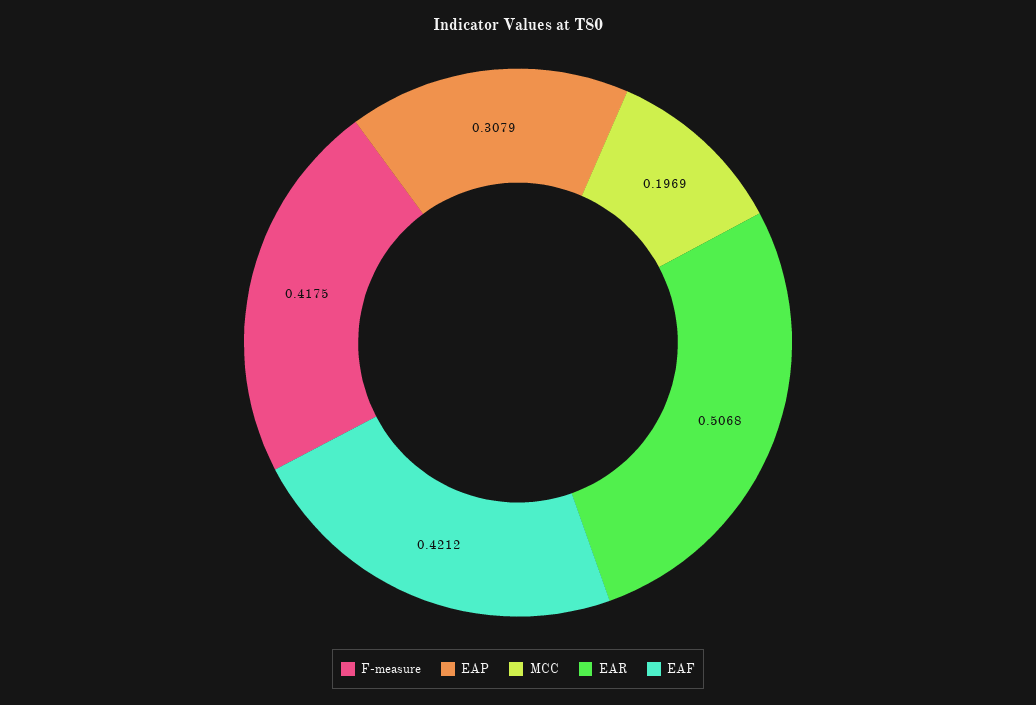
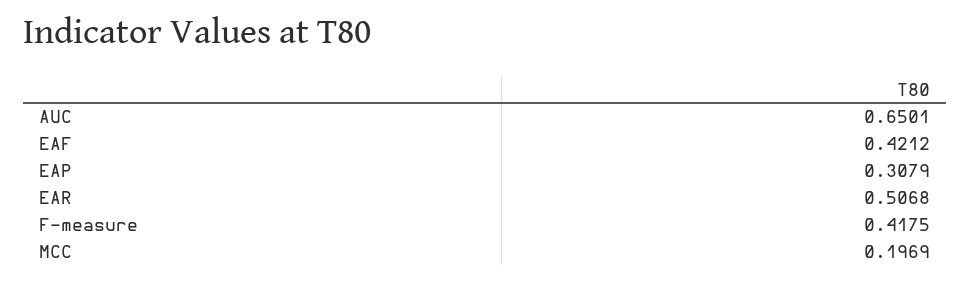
  {
    "F-measure": 0.4175,
    "EAP": 0.3079,
    "MCC": 0.1969,
    "EAR": 0.5068,
-   "EAF": 0.4212
+   "EAF": 0.4212,
+   "AUC": 0.6501
  }

